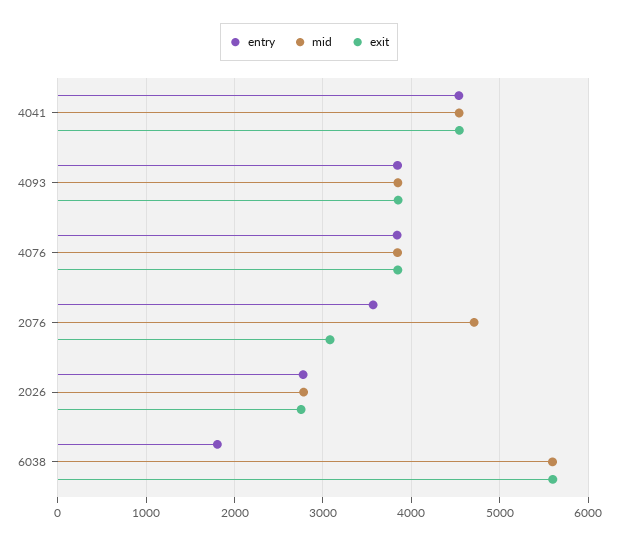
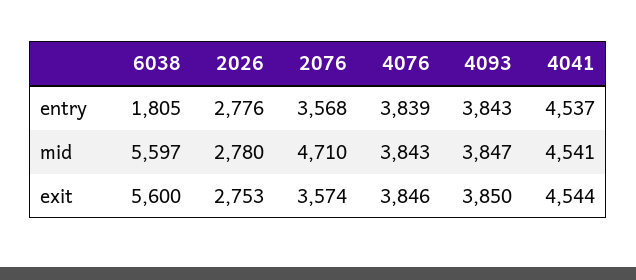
  {
    "entry": {
      "4041": 4537,
      "4093": 3843,
      "4076": 3839,
      "2076": 3568,
      "2026": 2776,
      "6038": 1805
    },
    "mid": {
      "4041": 4541,
      "4093": 3847,
      "4076": 3843,
      "2076": 4710,
      "2026": 2780,
      "6038": 5597
    },
    "exit": {
      "4041": 4544,
      "4093": 3850,
      "4076": 3846,
-     "2076": 3100,
+     "2076": 3574,
      "2026": 2753,
      "6038": 5600
    }
  }

